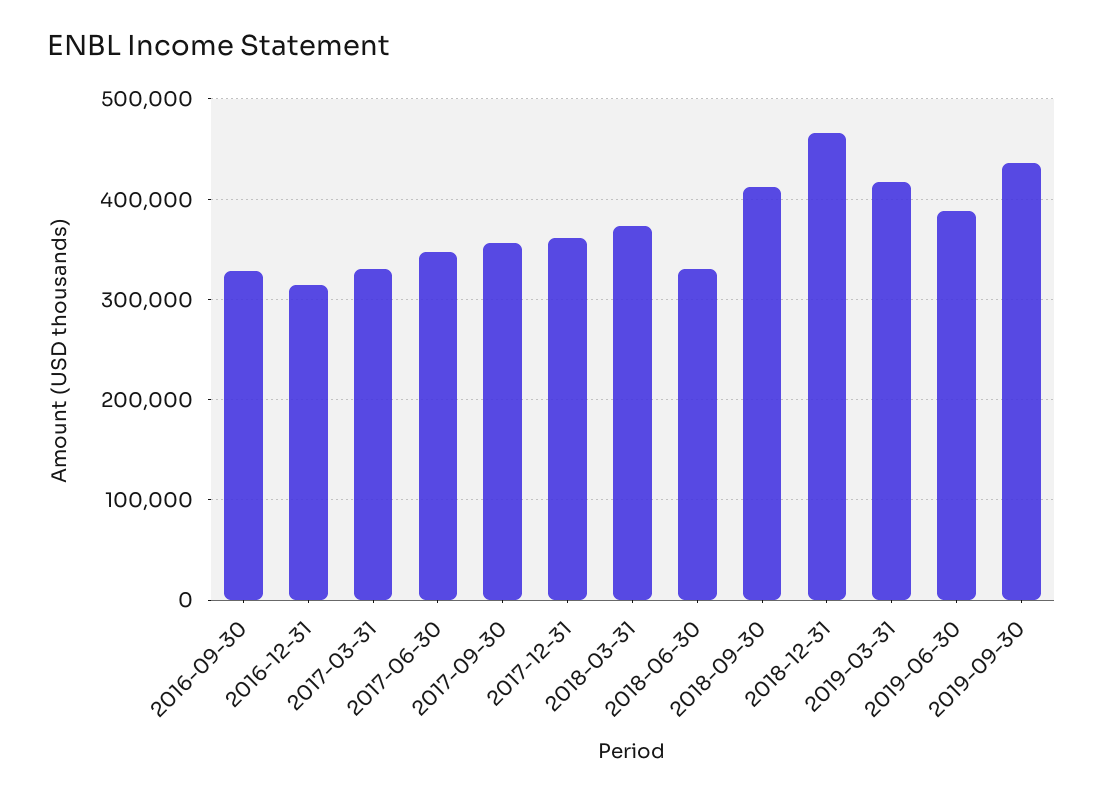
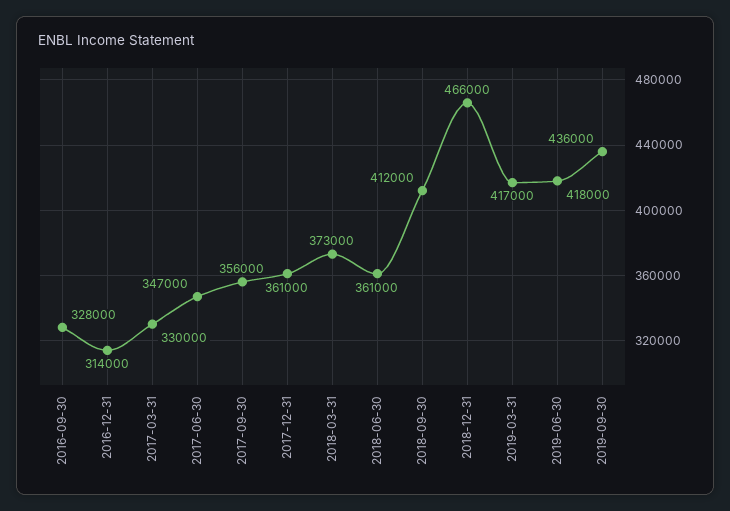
  {
    "2016-09-30": 328000,
    "2016-12-31": 314000,
    "2017-03-31": 330000,
    "2017-06-30": 347000,
    "2017-09-30": 356000,
    "2017-12-31": 361000,
    "2018-03-31": 373000,
-   "2018-06-30": 330000,
+   "2018-06-30": 361000,
    "2018-09-30": 412000,
    "2018-12-31": 466000,
    "2019-03-31": 417000,
-   "2019-06-30": 390000,
+   "2019-06-30": 418000,
    "2019-09-30": 436000
  }

